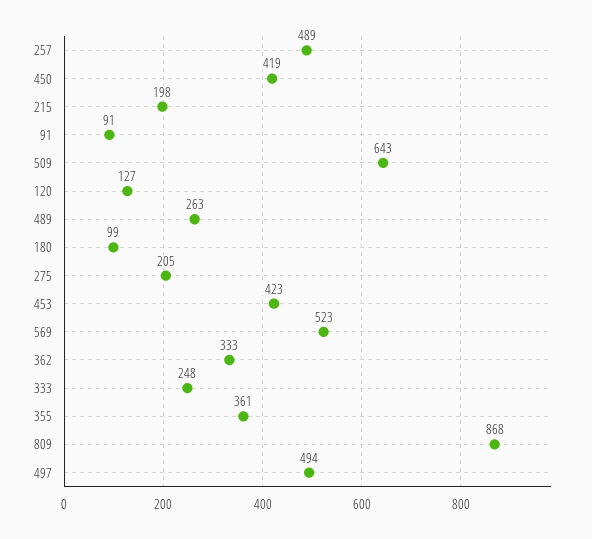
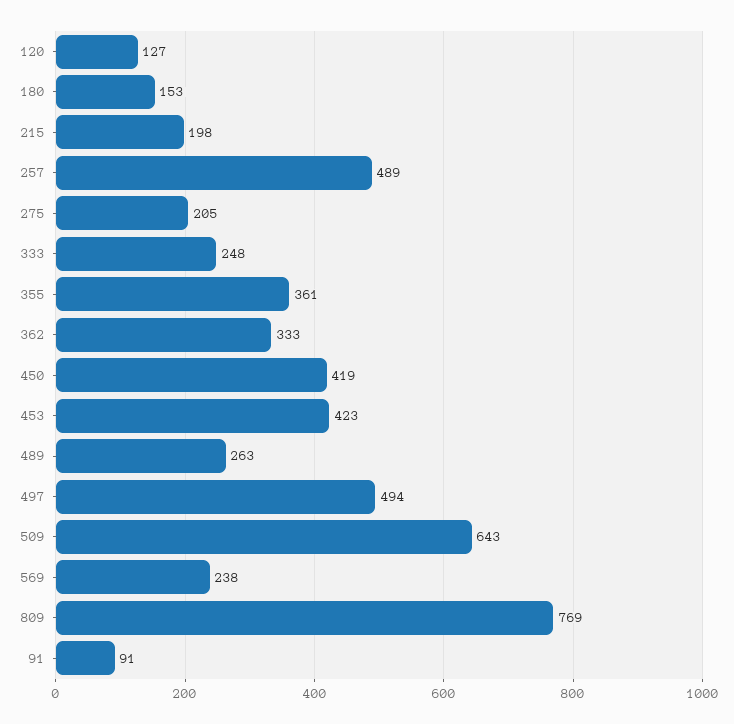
  {
    "257": 489,
    "450": 419,
    "215": 198,
    "91": 91,
    "509": 643,
    "120": 127,
    "489": 263,
-   "180": 99,
+   "180": 153,
    "275": 205,
    "453": 423,
-   "569": 523,
+   "569": 238,
    "362": 333,
    "333": 248,
    "355": 361,
-   "809": 868,
+   "809": 769,
    "497": 494
  }

